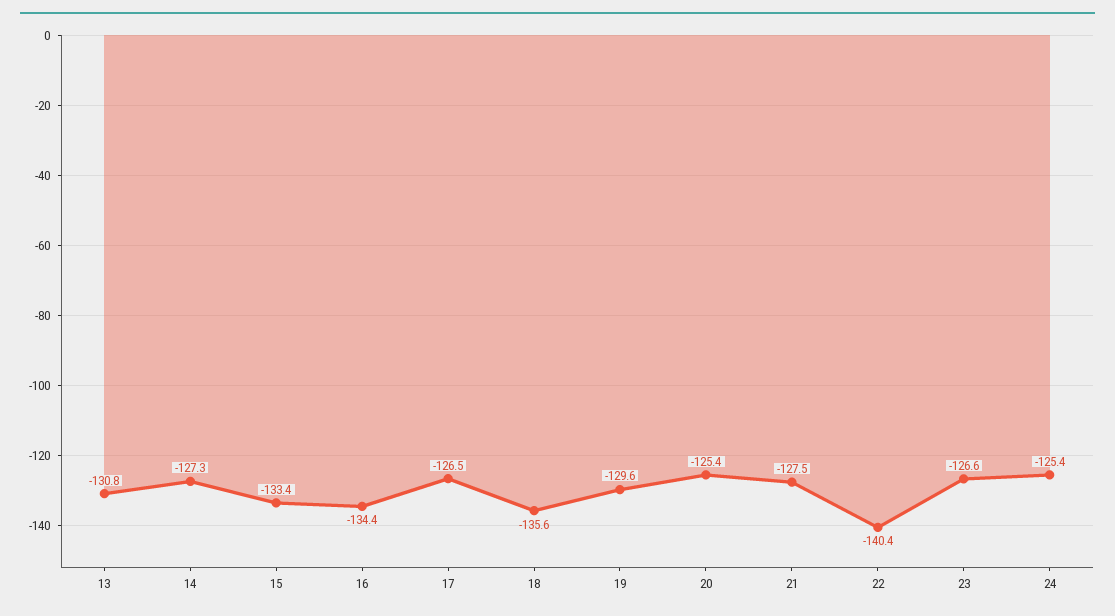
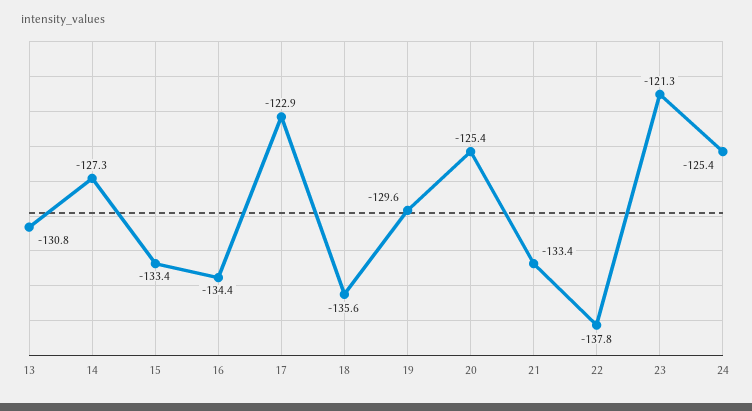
  {
    "13": -130.8,
    "14": -127.3,
    "15": -133.4,
    "16": -134.4,
-   "17": -126.5,
+   "17": -122.9,
    "18": -135.6,
    "19": -129.6,
    "20": -125.4,
-   "21": -127.5,
+   "21": -133.4,
-   "22": -140.4,
+   "22": -137.8,
-   "23": -126.6,
+   "23": -121.3,
    "24": -125.4
  }

